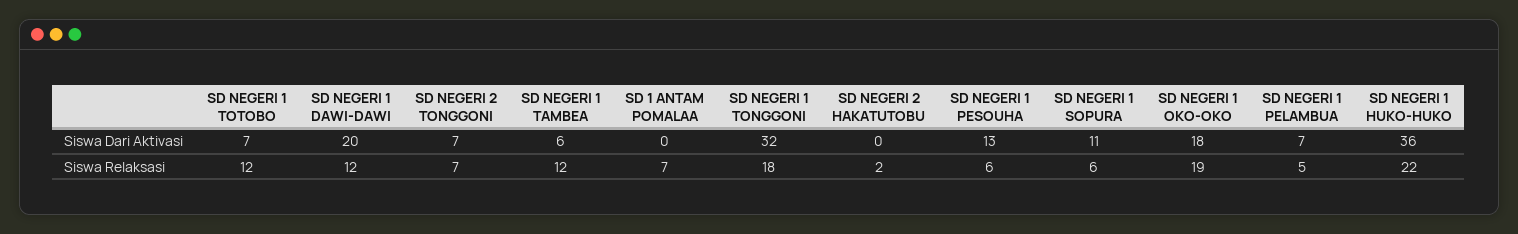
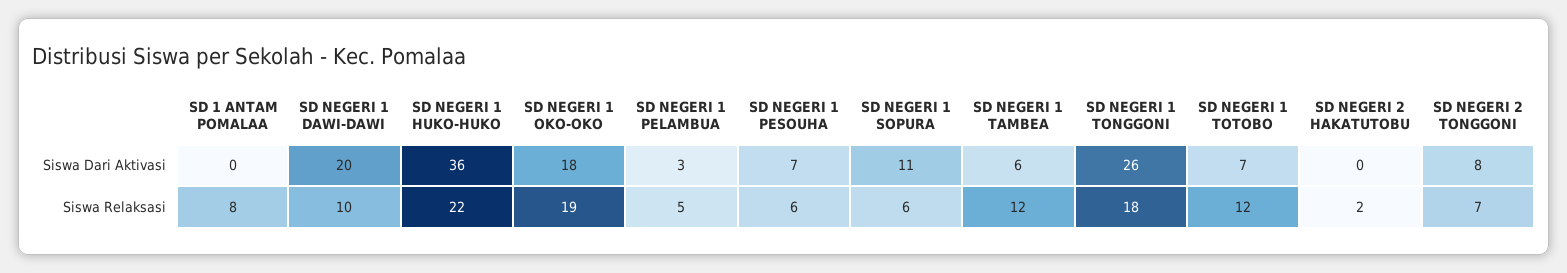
  {
    "SD NEGERI 1 TOTOBO": {
      "Siswa Dari Aktivasi": 7,
      "Siswa Relaksasi": 12
    },
    "SD NEGERI 1 DAWI-DAWI": {
      "Siswa Dari Aktivasi": 20,
-     "Siswa Relaksasi": 12
+     "Siswa Relaksasi": 10
    },
    "SD NEGERI 2 TONGGONI": {
-     "Siswa Dari Aktivasi": 7,
+     "Siswa Dari Aktivasi": 8,
      "Siswa Relaksasi": 7
    },
    "SD NEGERI 1 TAMBEA": {
      "Siswa Dari Aktivasi": 6,
      "Siswa Relaksasi": 12
    },
    "SD 1 ANTAM POMALAA": {
      "Siswa Dari Aktivasi": 0,
-     "Siswa Relaksasi": 7
+     "Siswa Relaksasi": 8
    },
    "SD NEGERI 1 TONGGONI": {
-     "Siswa Dari Aktivasi": 32,
+     "Siswa Dari Aktivasi": 26,
      "Siswa Relaksasi": 18
    },
    "SD NEGERI 2 HAKATUTOBU": {
      "Siswa Dari Aktivasi": 0,
      "Siswa Relaksasi": 2
    },
    "SD NEGERI 1 PESOUHA": {
-     "Siswa Dari Aktivasi": 13,
+     "Siswa Dari Aktivasi": 7,
      "Siswa Relaksasi": 6
    },
    "SD NEGERI 1 SOPURA": {
      "Siswa Dari Aktivasi": 11,
      "Siswa Relaksasi": 6
    },
    "SD NEGERI 1 OKO-OKO": {
      "Siswa Dari Aktivasi": 18,
      "Siswa Relaksasi": 19
    },
    "SD NEGERI 1 PELAMBUA": {
-     "Siswa Dari Aktivasi": 7,
+     "Siswa Dari Aktivasi": 3,
      "Siswa Relaksasi": 5
    },
    "SD NEGERI 1 HUKO-HUKO": {
      "Siswa Dari Aktivasi": 36,
      "Siswa Relaksasi": 22
    }
  }

